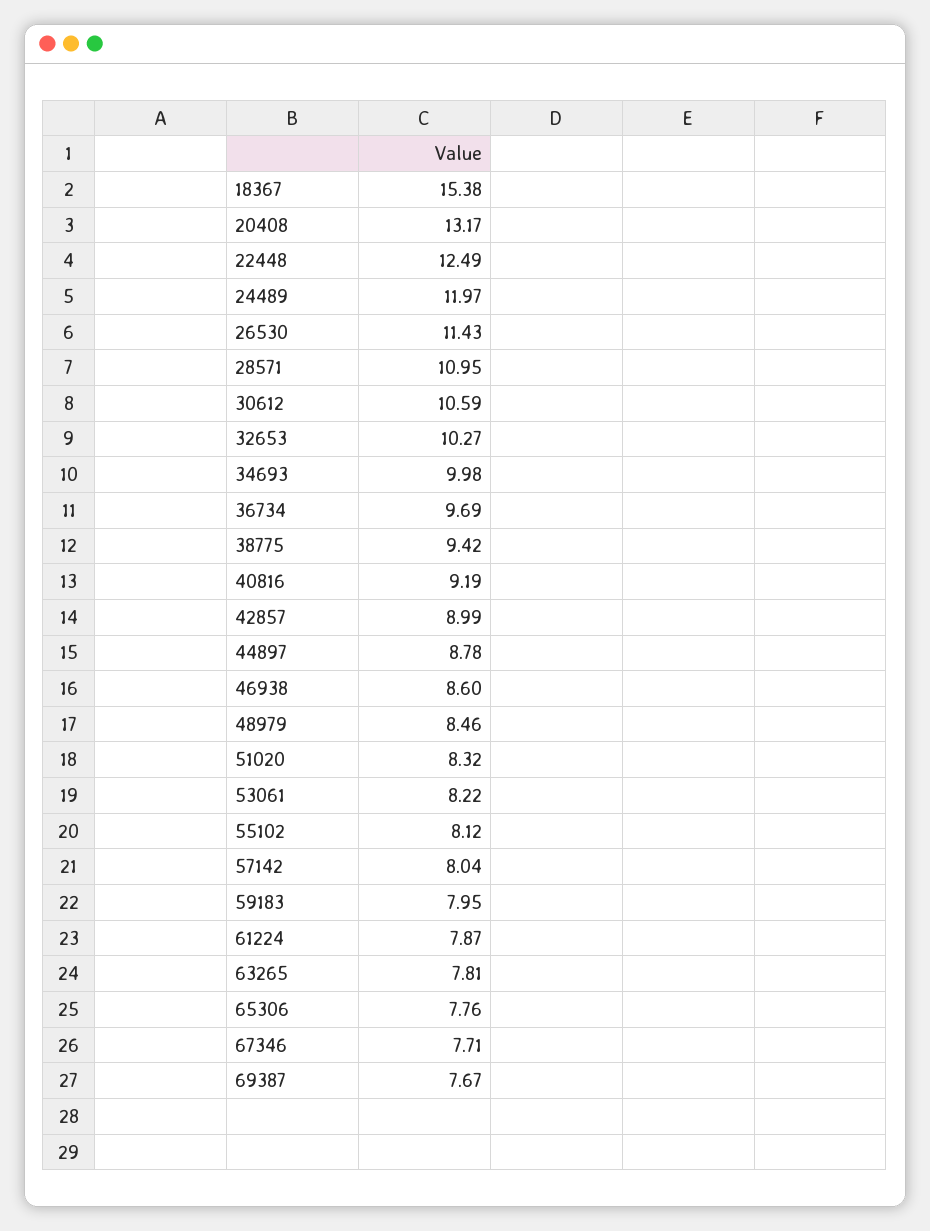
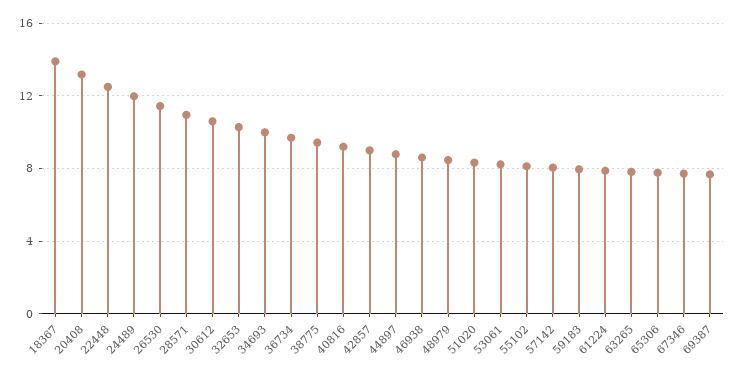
  {
-   "18367": 15.38,
+   "18367": 14,
    "20408": 13.17,
    "22448": 12.49,
    "24489": 11.97,
    "26530": 11.43,
    "28571": 10.95,
    "30612": 10.59,
    "32653": 10.27,
    "34693": 9.98,
    "36734": 9.69,
    "38775": 9.42,
    "40816": 9.19,
    "42857": 8.99,
    "44897": 8.78,
    "46938": 8.6,
    "48979": 8.46,
    "51020": 8.32,
    "53061": 8.22,
    "55102": 8.12,
    "57142": 8.04,
    "59183": 7.95,
    "61224": 7.87,
    "63265": 7.81,
    "65306": 7.76,
    "67346": 7.71,
    "69387": 7.67
  }

